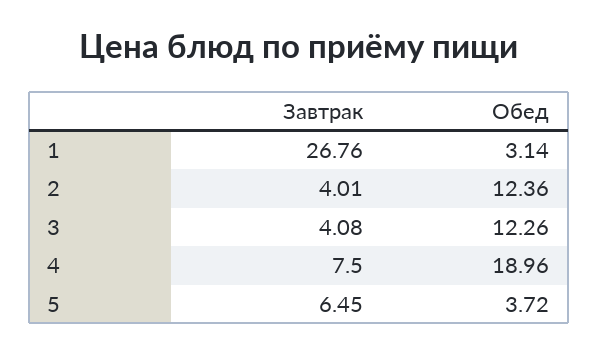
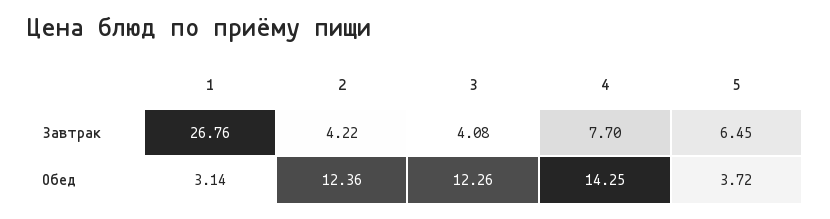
  {
    "Завтрак": {
      "1": 26.76,
-     "2": 4.01,
+     "2": 4.22,
      "3": 4.08,
-     "4": 7.5,
+     "4": 7.7,
      "5": 6.45
    },
    "Обед": {
      "1": 3.14,
      "2": 12.36,
      "3": 12.26,
-     "4": 18.96,
+     "4": 14.25,
      "5": 3.72
    }
  }

